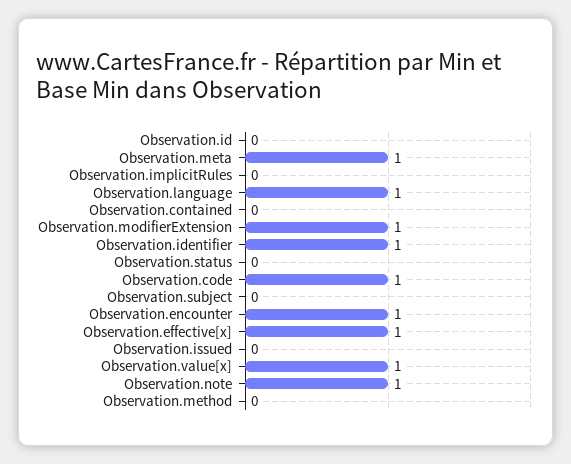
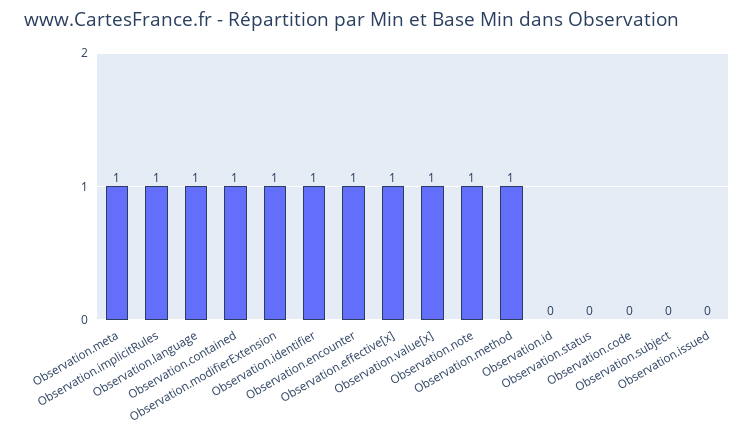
  {
    "Observation.id": 0,
    "Observation.meta": 1,
-   "Observation.implicitRules": 0,
+   "Observation.implicitRules": 1,
    "Observation.language": 1,
-   "Observation.contained": 0,
+   "Observation.contained": 1,
    "Observation.modifierExtension": 1,
    "Observation.identifier": 1,
    "Observation.status": 0,
-   "Observation.code": 1,
+   "Observation.code": 0,
    "Observation.subject": 0,
    "Observation.encounter": 1,
    "Observation.effective[x]": 1,
    "Observation.issued": 0,
    "Observation.value[x]": 1,
    "Observation.note": 1,
-   "Observation.method": 0
+   "Observation.method": 1
  }

